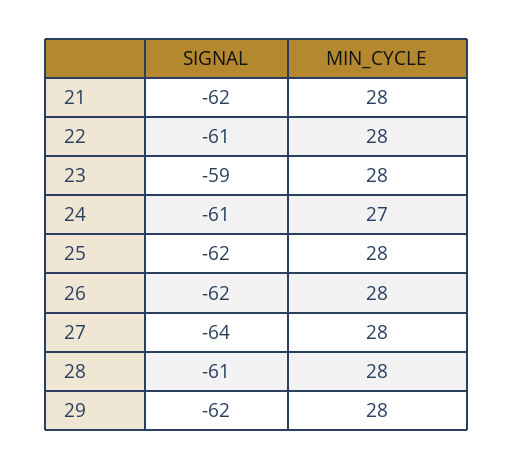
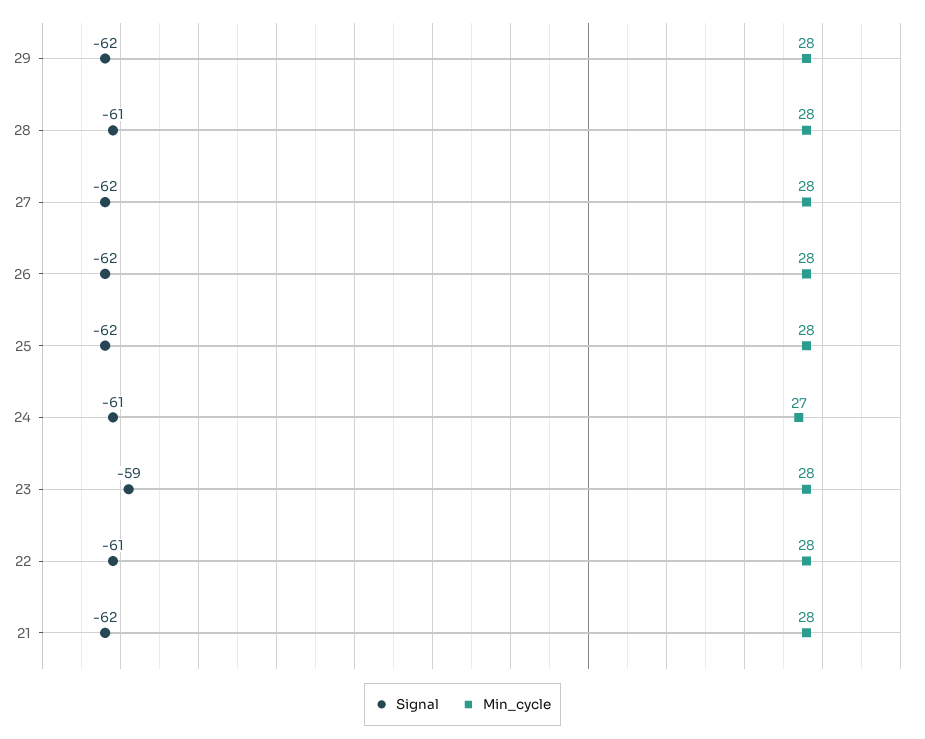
  {
    "SIGNAL": {
      "21": -62,
      "22": -61,
      "23": -59,
      "24": -61,
      "25": -62,
      "26": -62,
-     "27": -64,
+     "27": -62,
      "28": -61,
      "29": -62
    },
    "MIN_CYCLE": {
      "21": 28,
      "22": 28,
      "23": 28,
      "24": 27,
      "25": 28,
      "26": 28,
      "27": 28,
      "28": 28,
      "29": 28
    }
  }

